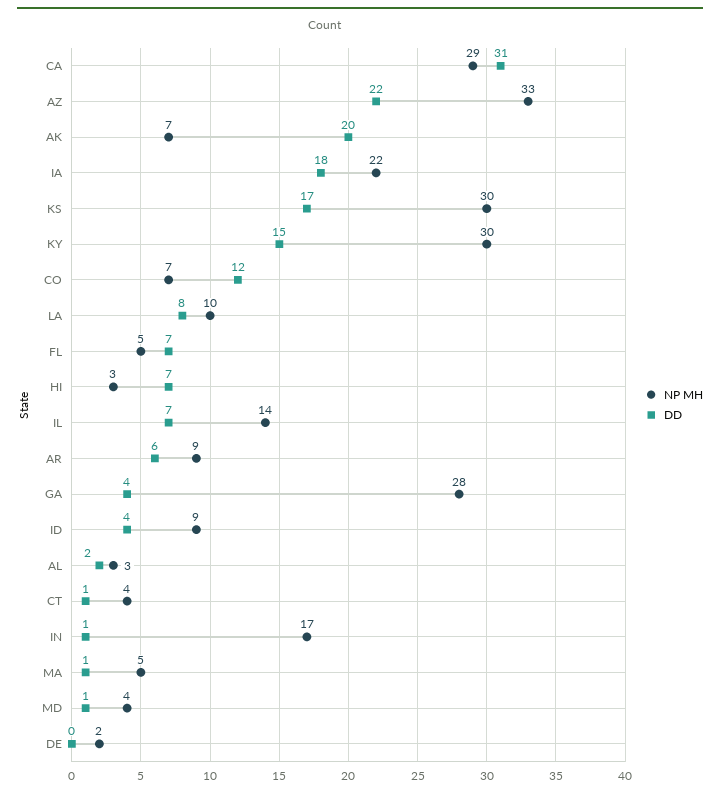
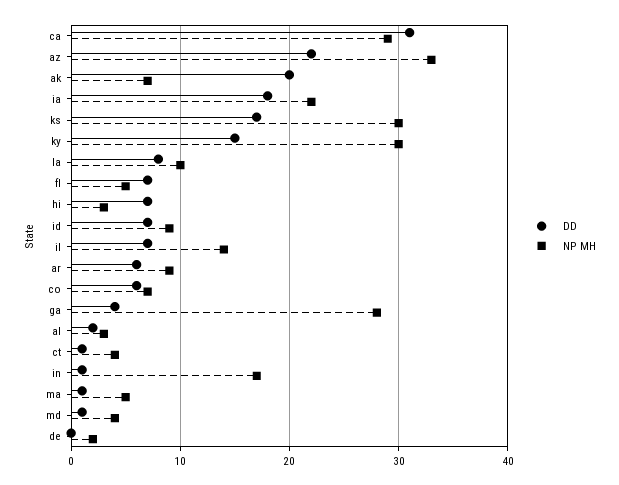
  {
    "NP MH": {
      "CA": 29,
      "AZ": 33,
      "AK": 7,
      "IA": 22,
      "KS": 30,
      "KY": 30,
      "CO": 7,
      "LA": 10,
      "FL": 5,
      "HI": 3,
      "IL": 14,
      "AR": 9,
      "GA": 28,
      "ID": 9,
      "AL": 3,
      "CT": 4,
      "IN": 17,
      "MA": 5,
      "MD": 4,
      "DE": 2
    },
    "DD": {
      "CA": 31,
      "AZ": 22,
      "AK": 20,
      "IA": 18,
      "KS": 17,
      "KY": 15,
-     "CO": 12,
+     "CO": 6,
      "LA": 8,
      "FL": 7,
      "HI": 7,
      "IL": 7,
      "AR": 6,
      "GA": 4,
-     "ID": 4,
+     "ID": 7,
      "AL": 2,
      "CT": 1,
      "IN": 1,
      "MA": 1,
      "MD": 1,
      "DE": 0
    }
  }

